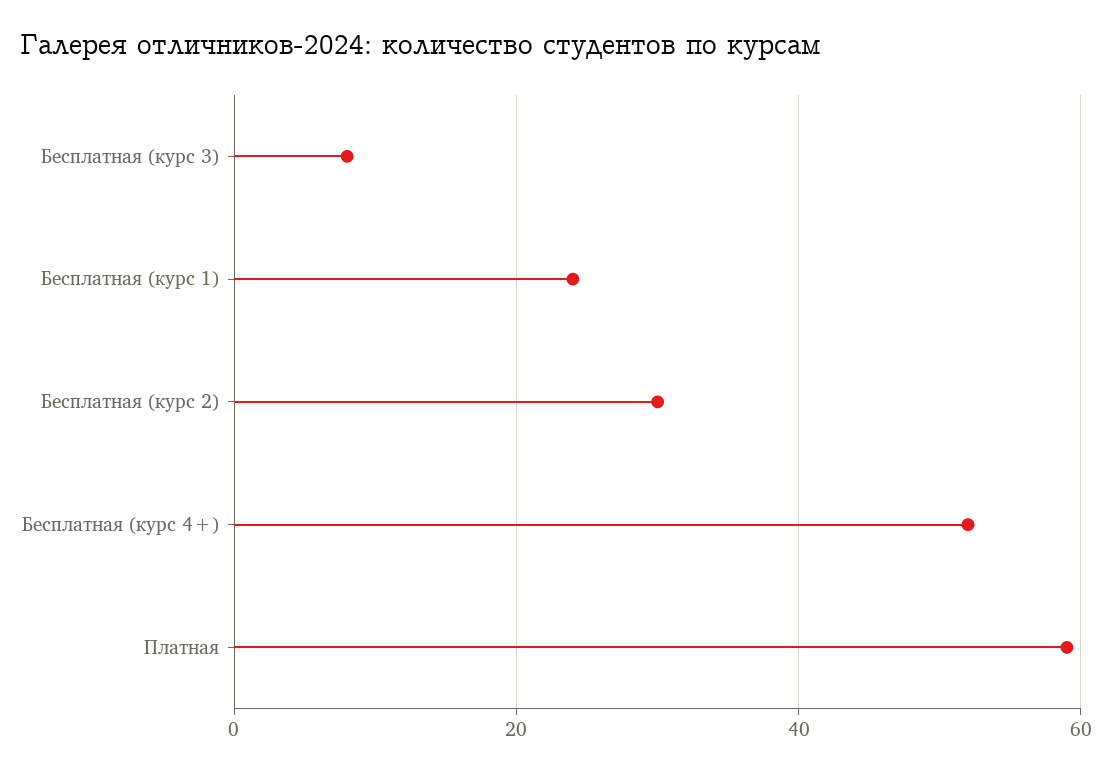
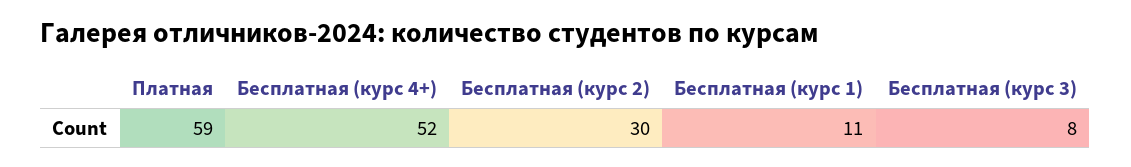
  {
    "Бесплатная (курс 3)": 8,
-   "Бесплатная (курс 1)": 25,
+   "Бесплатная (курс 1)": 11,
    "Бесплатная (курс 2)": 30,
    "Бесплатная (курс 4+)": 52,
    "Платная": 59
  }

